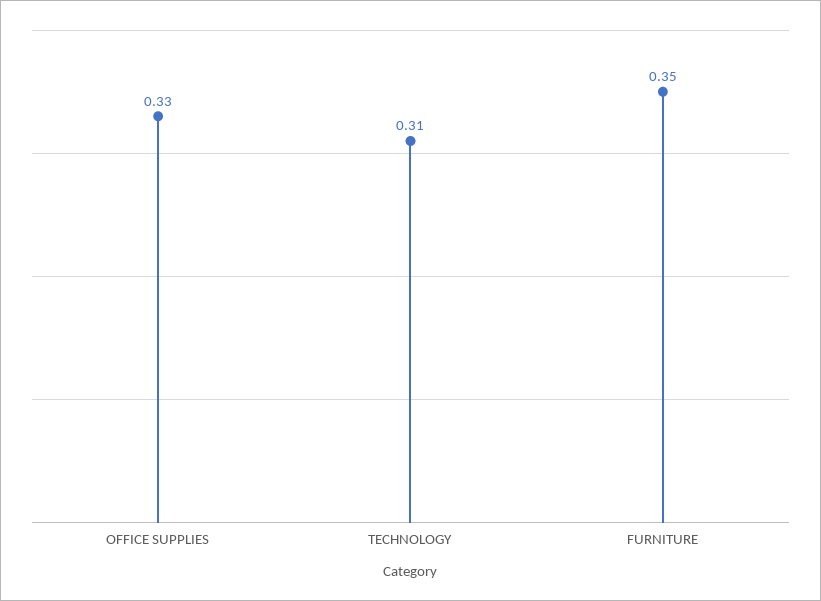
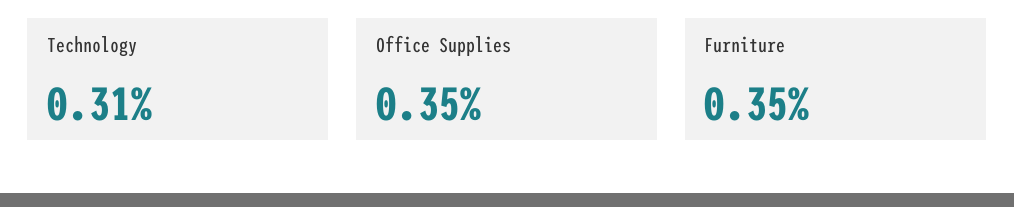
  {
-   "OFFICE SUPPLIES": 0.33,
+   "OFFICE SUPPLIES": 0.35,
    "TECHNOLOGY": 0.31,
    "FURNITURE": 0.35
  }

